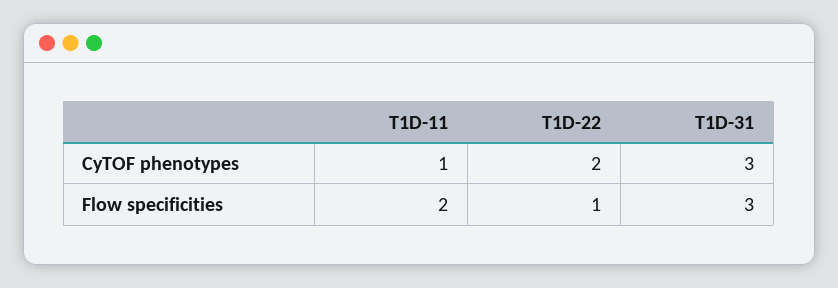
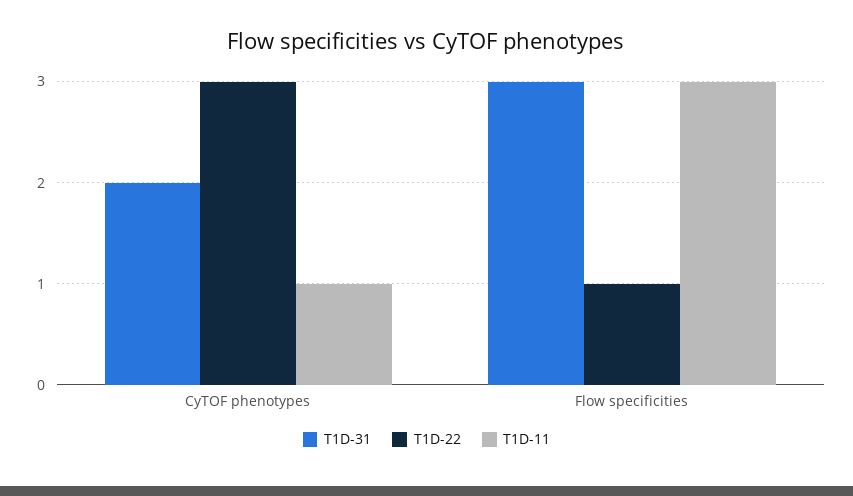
  {
    "T1D-11": {
      "CyTOF phenotypes": 1,
-     "Flow specificities": 2
+     "Flow specificities": 3
    },
    "T1D-22": {
-     "CyTOF phenotypes": 2,
+     "CyTOF phenotypes": 3,
      "Flow specificities": 1
    },
    "T1D-31": {
-     "CyTOF phenotypes": 3,
+     "CyTOF phenotypes": 2,
      "Flow specificities": 3
    }
  }

